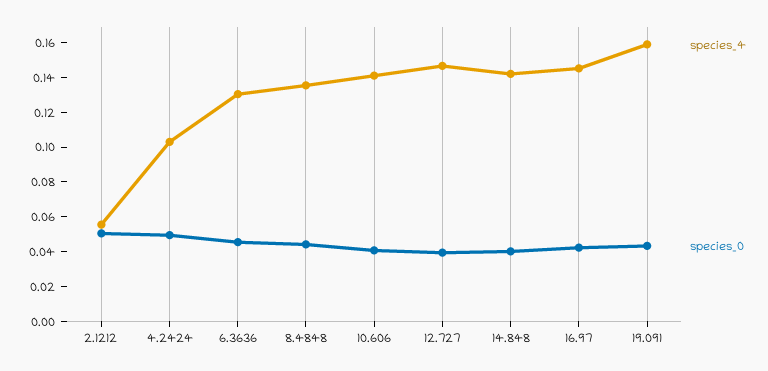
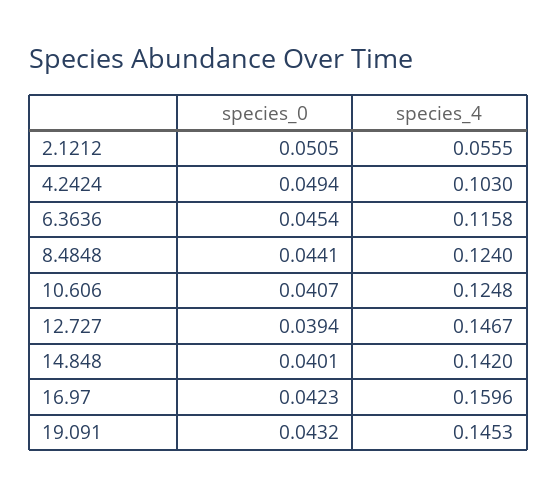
  {
    "species_4": {
      "2.1212": 0.0555,
      "4.2424": 0.103,
-     "6.3636": 0.13,
+     "6.3636": 0.1158,
-     "8.4848": 0.135,
+     "8.4848": 0.124,
-     "10.606": 0.14,
+     "10.606": 0.1248,
      "12.727": 0.1467,
      "14.848": 0.142,
-     "16.97": 0.145,
+     "16.97": 0.1596,
-     "19.091": 0.16
+     "19.091": 0.1453
    },
    "species_0": {
      "2.1212": 0.0505,
      "4.2424": 0.0494,
      "6.3636": 0.0454,
      "8.4848": 0.0441,
      "10.606": 0.0407,
      "12.727": 0.0394,
      "14.848": 0.0401,
      "16.97": 0.0423,
      "19.091": 0.0432
    }
  }

